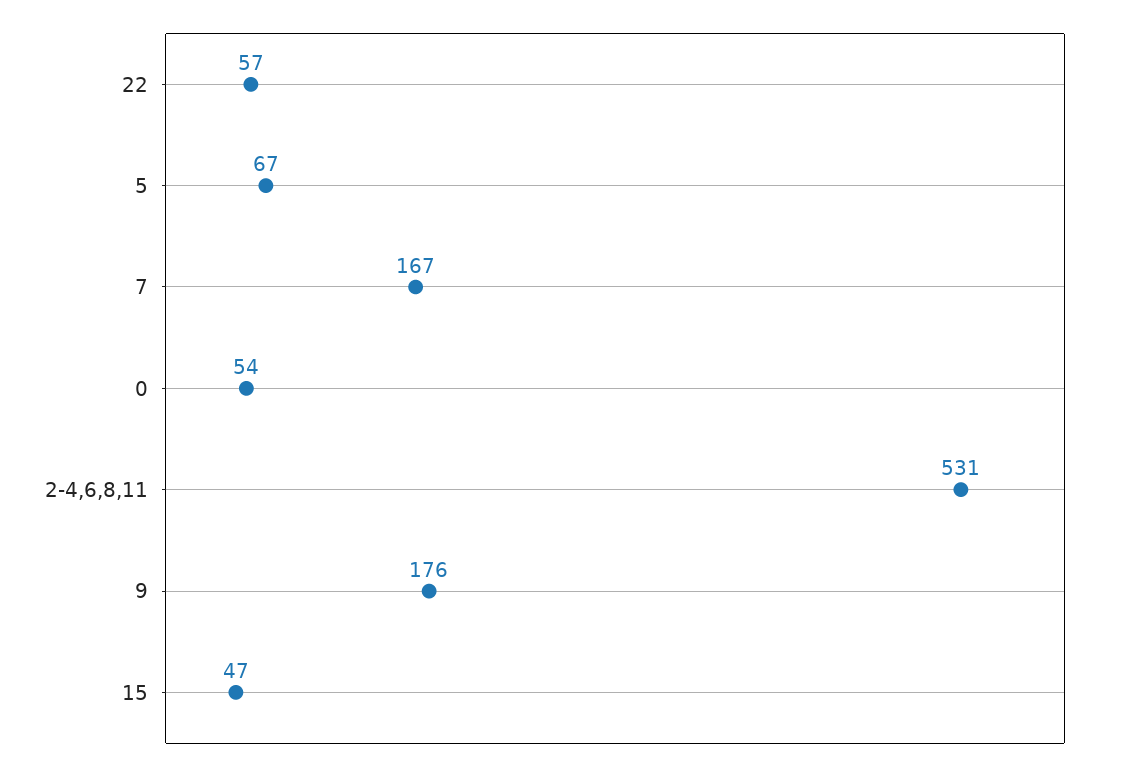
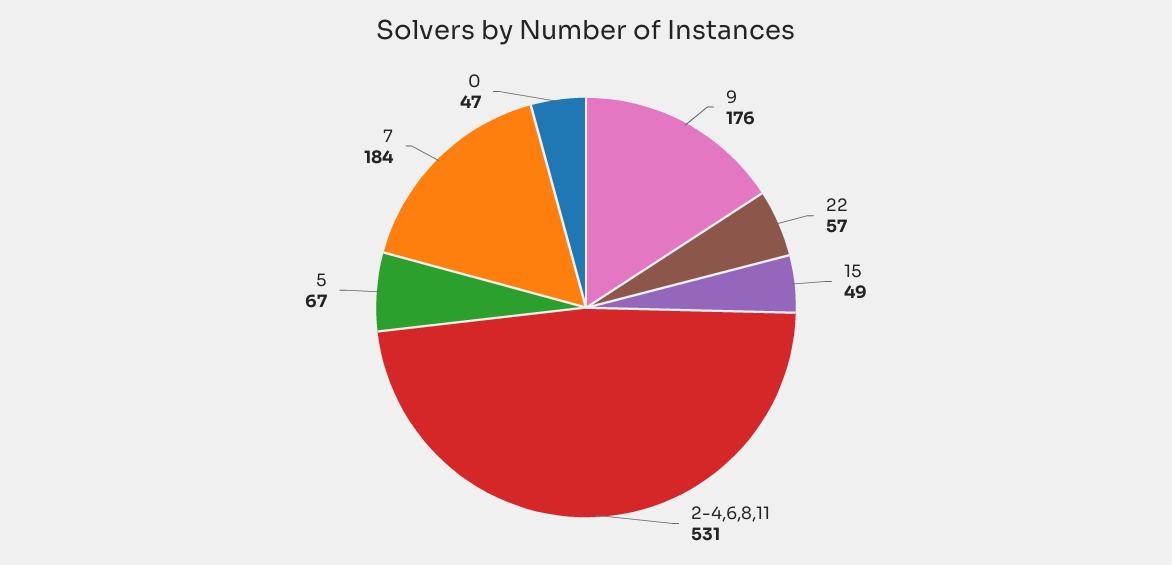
  {
    "22": 57,
    "5": 67,
-   "7": 167,
+   "7": 184,
-   "0": 54,
+   "0": 47,
    "2-4,6,8,11": 531,
    "9": 176,
-   "15": 47
+   "15": 49
  }

